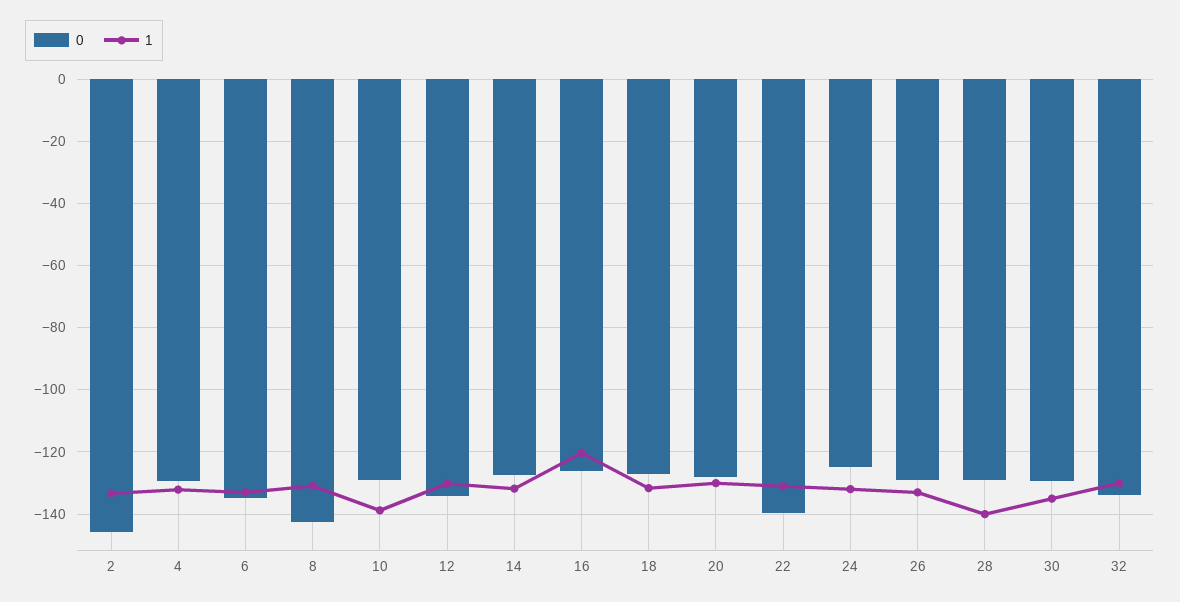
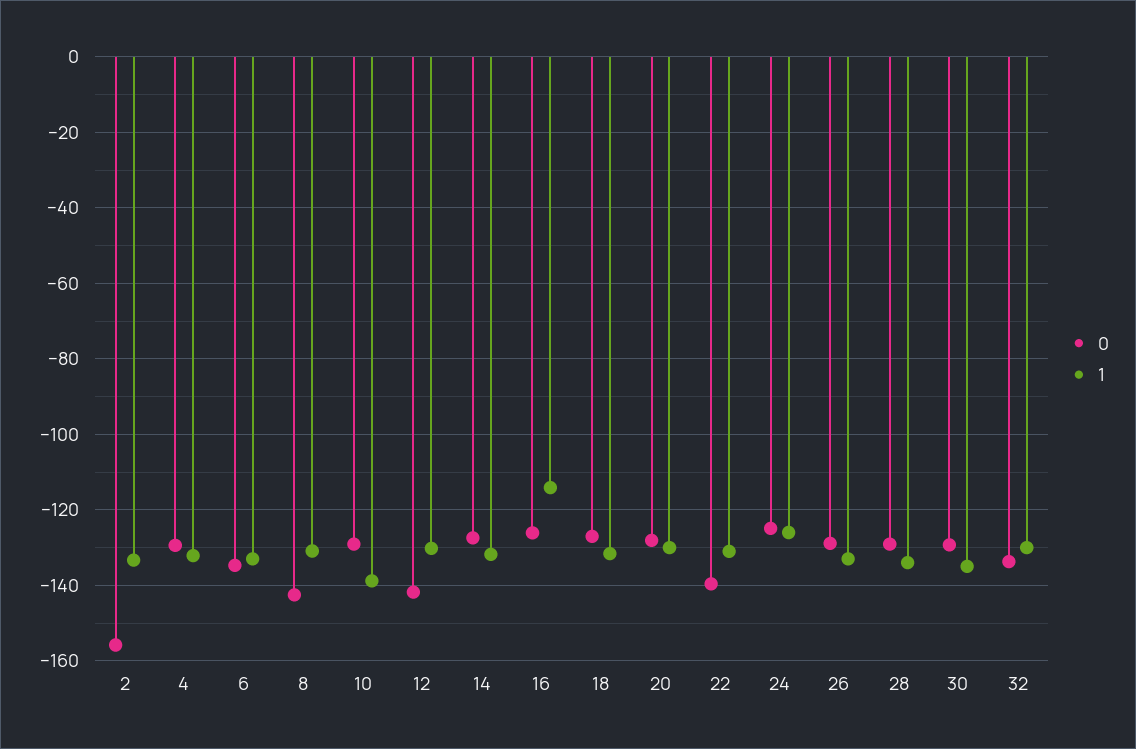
  {
    "0": {
-     "2": -146,
+     "2": -156,
      "4": -130,
      "6": -134,
      "8": -142,
      "10": -130,
-     "12": -134,
+     "12": -142,
      "14": -128,
      "16": -126,
      "18": -128,
      "20": -128,
      "22": -140,
      "24": -124,
      "26": -128,
      "28": -130,
      "30": -130,
      "32": -134
    },
    "1": {
      "2": -134,
      "4": -132,
      "6": -134,
      "8": -130,
      "10": -138,
      "12": -130,
      "14": -132,
-     "16": -120,
+     "16": -114,
      "18": -132,
      "20": -130,
      "22": -132,
-     "24": -132,
+     "24": -126,
      "26": -134,
-     "28": -140,
+     "28": -134,
      "30": -136,
      "32": -130
    }
  }

